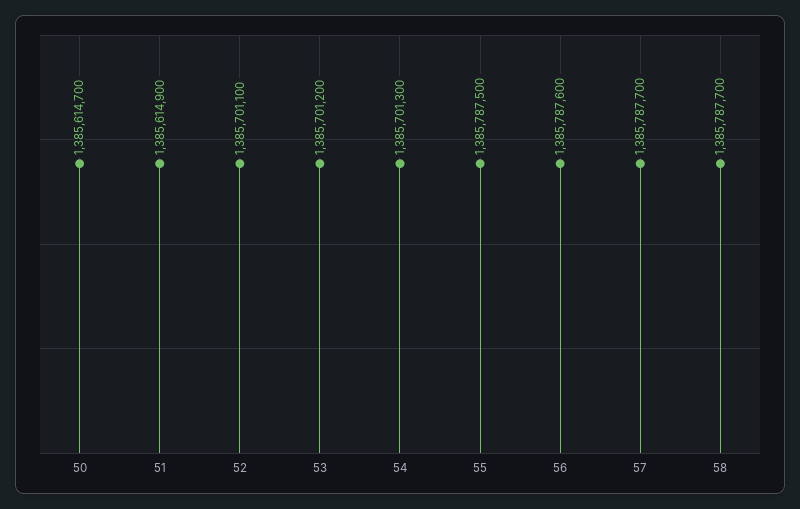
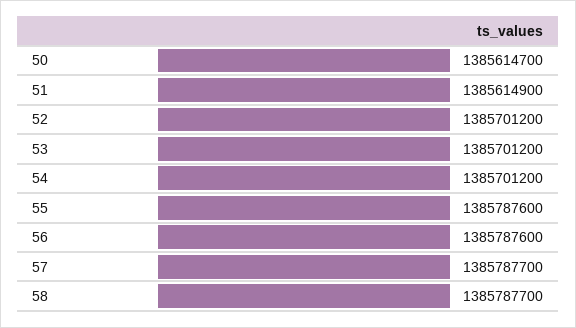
  {
    "50": 1385614700,
    "51": 1385614900,
-   "52": 1385701100,
+   "52": 1385701200,
    "53": 1385701200,
-   "54": 1385701300,
+   "54": 1385701200,
-   "55": 1385787500,
+   "55": 1385787600,
    "56": 1385787600,
    "57": 1385787700,
    "58": 1385787700
  }

